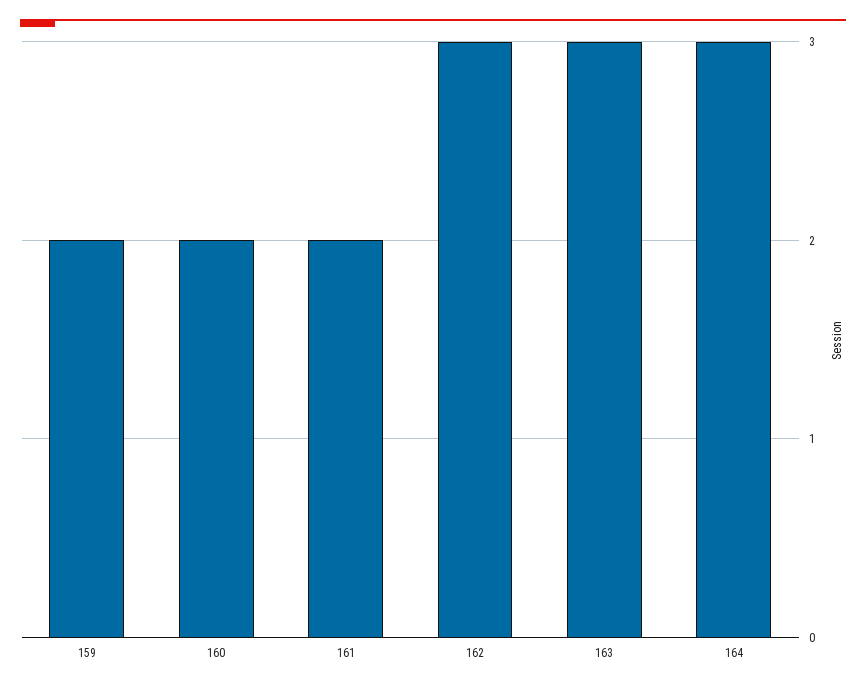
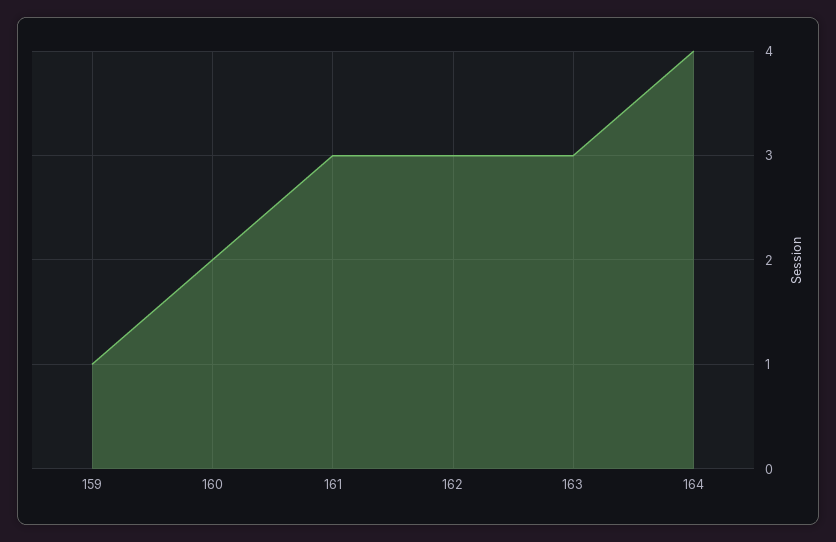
  {
-   "159": 2,
+   "159": 1,
    "160": 2,
-   "161": 2,
+   "161": 3,
    "162": 3,
    "163": 3,
-   "164": 3
+   "164": 4
  }

